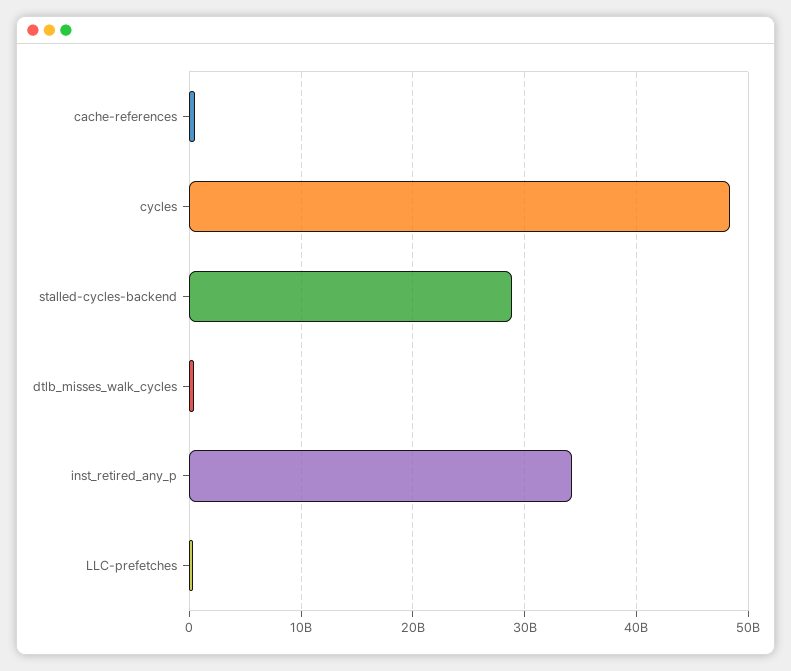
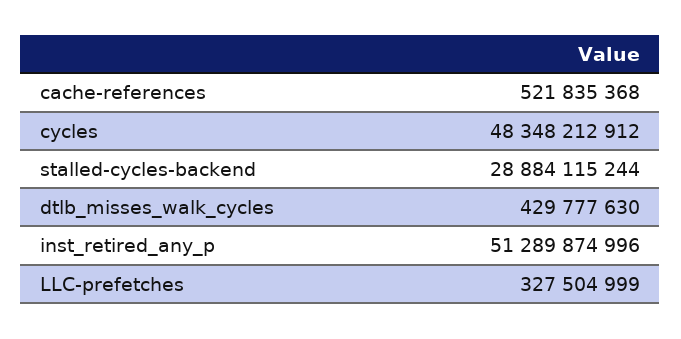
  {
    "cache-references": 521835368,
    "cycles": 48348212912,
    "stalled-cycles-backend": 28884115244,
    "dtlb_misses_walk_cycles": 429777630,
-   "inst_retired_any_p": 34000000000,
+   "inst_retired_any_p": 51289874996,
    "LLC-prefetches": 327504999
  }

